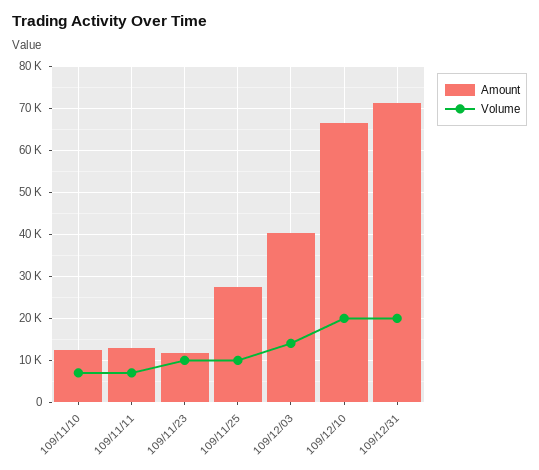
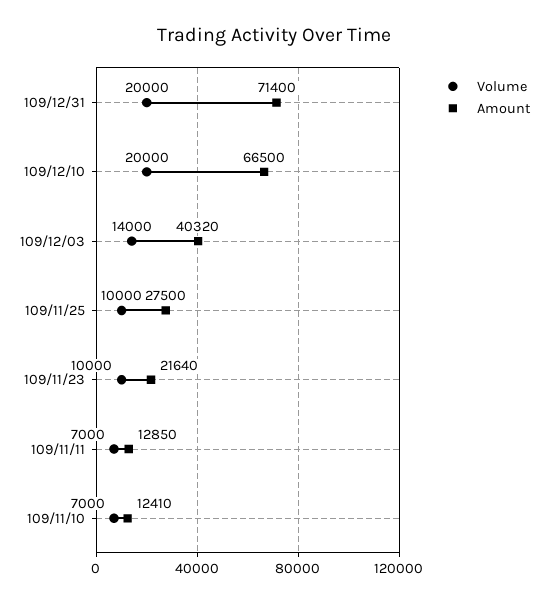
  {
    "Amount": {
      "109/11/10": 12410,
      "109/11/11": 12850,
-     "109/11/23": 12000,
+     "109/11/23": 21640,
      "109/11/25": 27500,
      "109/12/03": 40320,
      "109/12/10": 66500,
      "109/12/31": 71400
    },
    "Volume": {
      "109/11/10": 7000,
      "109/11/11": 7000,
      "109/11/23": 10000,
      "109/11/25": 10000,
      "109/12/03": 14000,
      "109/12/10": 20000,
      "109/12/31": 20000
    }
  }

